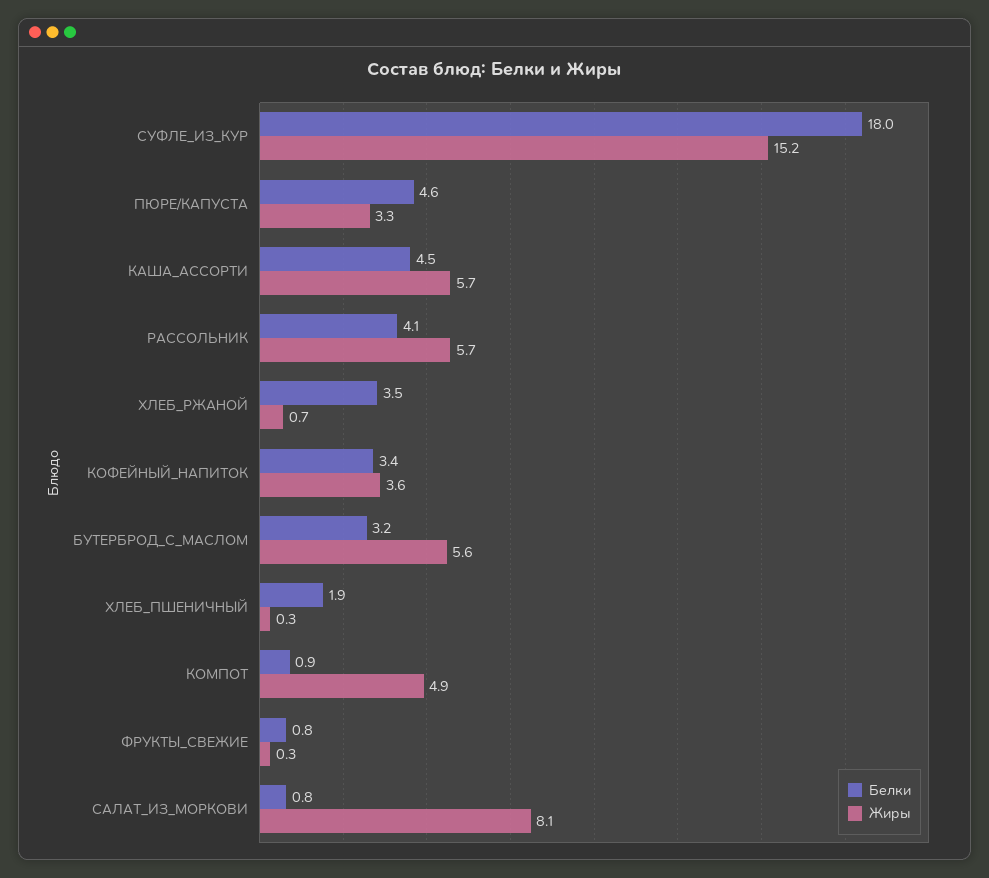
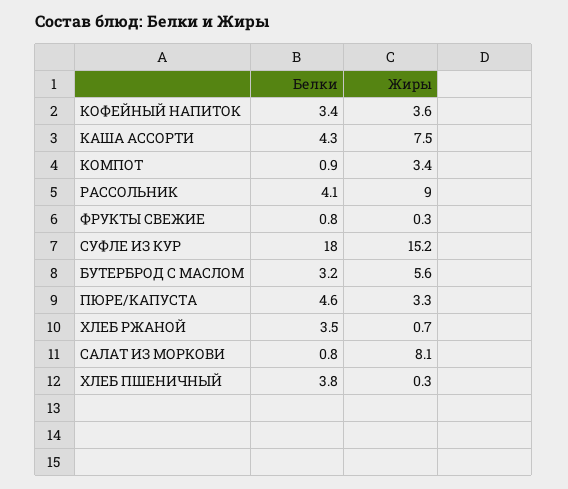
  {
    "Белки": {
      "СУФЛЕ_ИЗ_КУР": 18,
      "ПЮРЕ/КАПУСТА": 4.6,
-     "КАША_АССОРТИ": 4.5,
+     "КАША_АССОРТИ": 4.3,
      "РАССОЛЬНИК": 4.1,
      "ХЛЕБ_РЖАНОЙ": 3.5,
      "КОФЕЙНЫЙ_НАПИТОК": 3.4,
      "БУТЕРБРОД_С_МАСЛОМ": 3.2,
-     "ХЛЕБ_ПШЕНИЧНЫЙ": 1.9,
+     "ХЛЕБ_ПШЕНИЧНЫЙ": 3.8,
      "КОМПОТ": 0.9,
      "ФРУКТЫ_СВЕЖИЕ": 0.8,
      "САЛАТ_ИЗ_МОРКОВИ": 0.8
    },
    "Жиры": {
      "СУФЛЕ_ИЗ_КУР": 15.2,
      "ПЮРЕ/КАПУСТА": 3.3,
-     "КАША_АССОРТИ": 5.7,
+     "КАША_АССОРТИ": 7.5,
-     "РАССОЛЬНИК": 5.7,
+     "РАССОЛЬНИК": 9,
      "ХЛЕБ_РЖАНОЙ": 0.7,
      "КОФЕЙНЫЙ_НАПИТОК": 3.6,
      "БУТЕРБРОД_С_МАСЛОМ": 5.6,
      "ХЛЕБ_ПШЕНИЧНЫЙ": 0.3,
-     "КОМПОТ": 4.9,
+     "КОМПОТ": 3.4,
      "ФРУКТЫ_СВЕЖИЕ": 0.3,
      "САЛАТ_ИЗ_МОРКОВИ": 8.1
    }
  }

